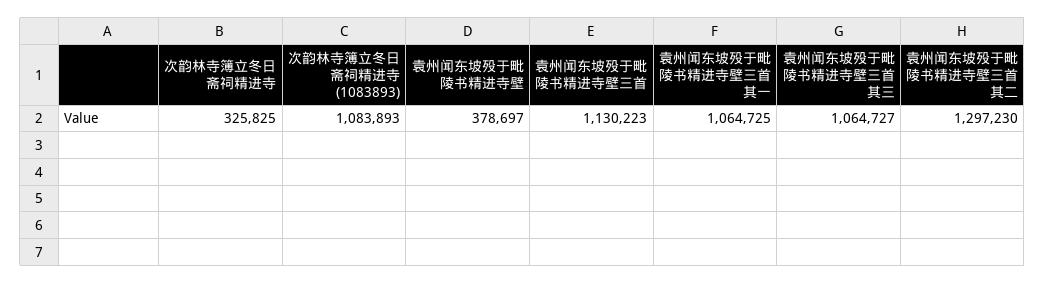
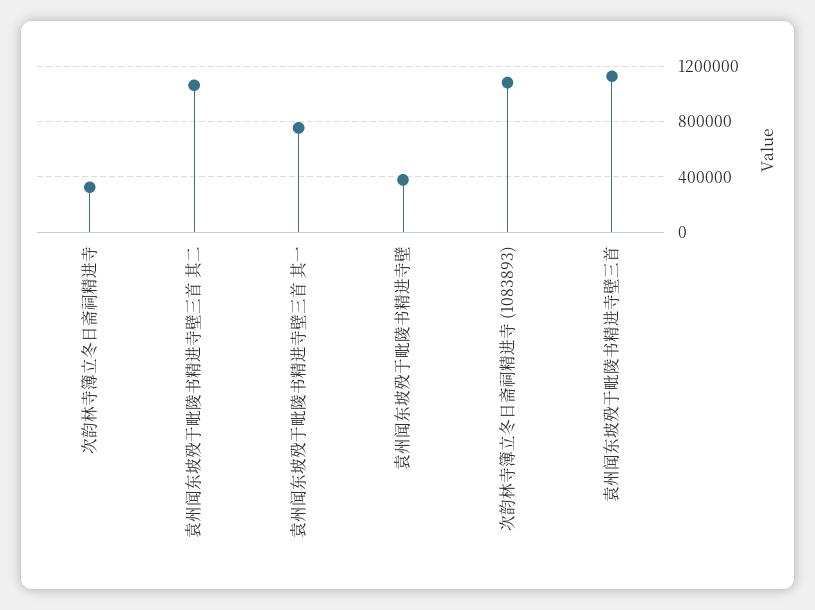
  {
    "次韵林寺簿立冬日斋祠精进寺": 325825,
    "次韵林寺簿立冬日斋祠精进寺 (1083893)": 1083893,
    "袁州闻东坡殁于毗陵书精进寺壁": 378697,
    "袁州闻东坡殁于毗陵书精进寺壁三首": 1130223,
-   "袁州闻东坡殁于毗陵书精进寺壁三首 其一": 1064725,
+   "袁州闻东坡殁于毗陵书精进寺壁三首 其一": 750000,
-   "袁州闻东坡殁于毗陵书精进寺壁三首 其三": 1064727,
-   "袁州闻东坡殁于毗陵书精进寺壁三首 其二": 1297230
+   "袁州闻东坡殁于毗陵书精进寺壁三首 其二": 1050000
  }

